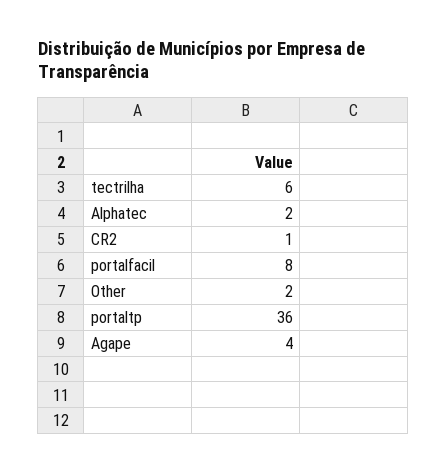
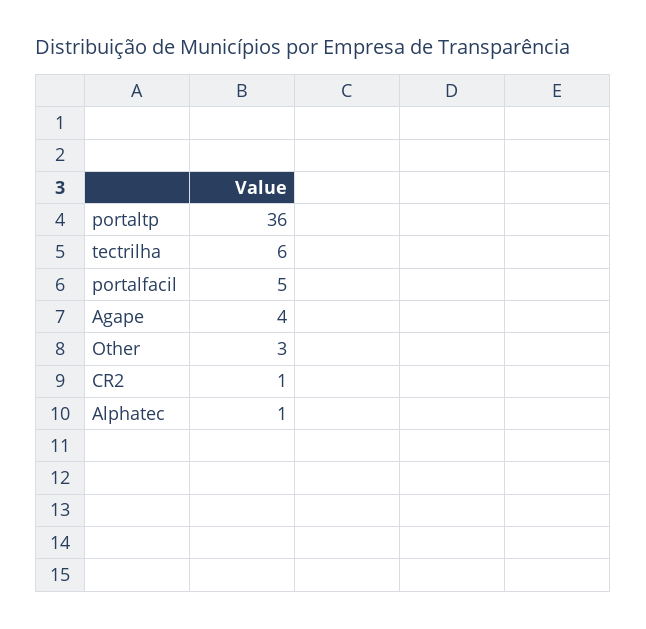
  {
    "tectrilha": 6,
-   "Alphatec": 2,
+   "Alphatec": 1,
    "CR2": 1,
-   "portalfacil": 8,
+   "portalfacil": 5,
-   "Other": 2,
+   "Other": 3,
    "portaltp": 36,
    "Agape": 4
  }

